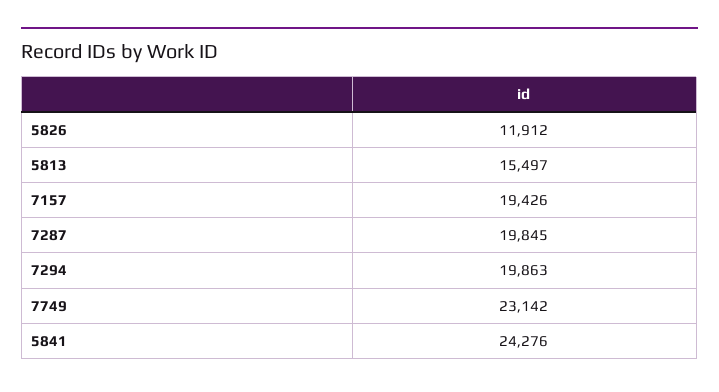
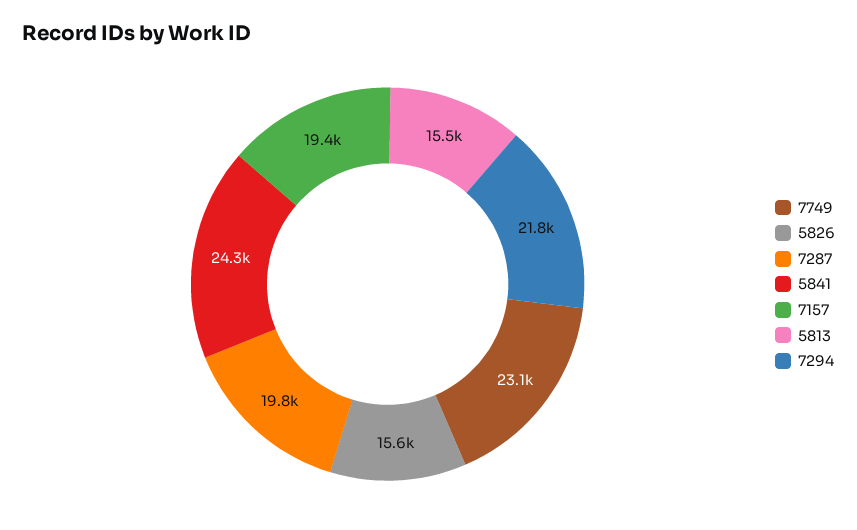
  {
-   "5826": 11912,
+   "5826": 15600,
    "5813": 15497,
    "7157": 19426,
    "7287": 19845,
-   "7294": 19863,
+   "7294": 21800,
    "7749": 23142,
    "5841": 24276
  }

